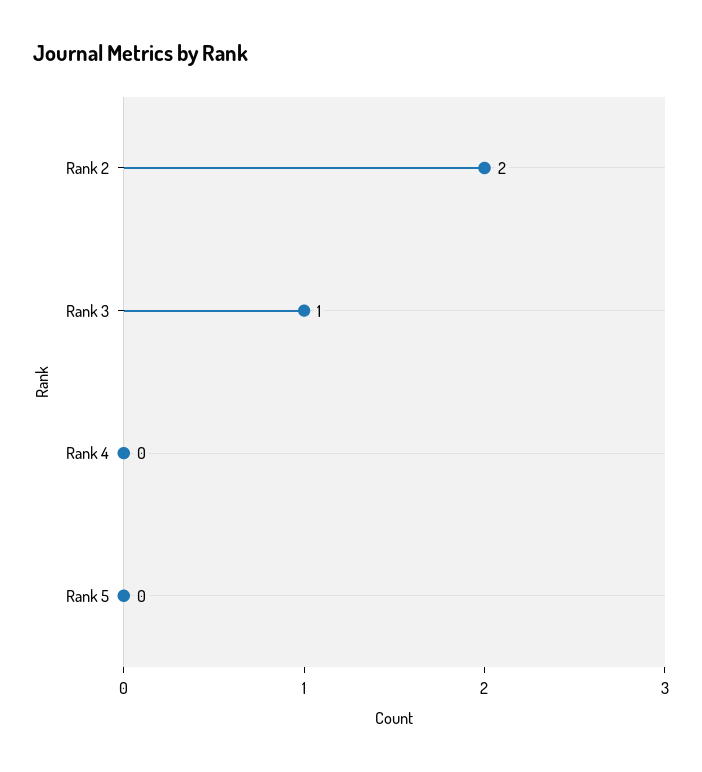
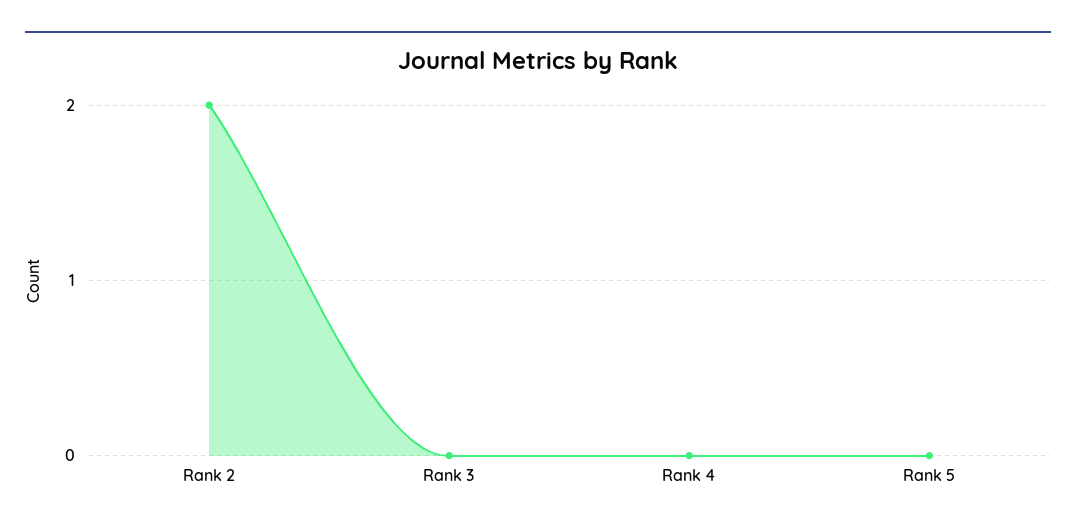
  {
    "Rank 2": 2,
-   "Rank 3": 1,
+   "Rank 3": 0,
    "Rank 4": 0,
    "Rank 5": 0
  }

